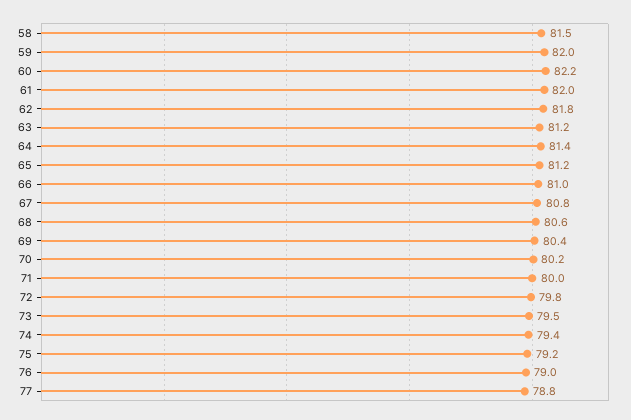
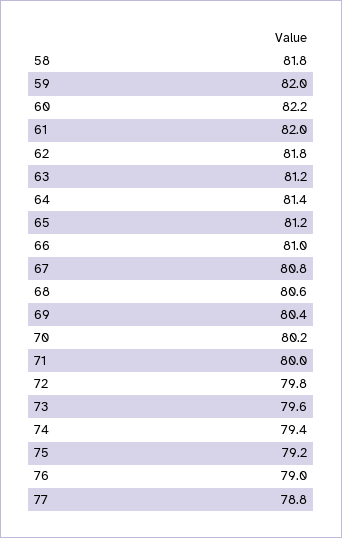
  {
-   "58": 81.5,
+   "58": 81.8,
    "59": 82,
    "60": 82.2,
    "61": 82,
    "62": 81.8,
    "63": 81.2,
    "64": 81.4,
    "65": 81.2,
    "66": 81,
    "67": 80.8,
    "68": 80.6,
    "69": 80.4,
    "70": 80.2,
    "71": 80,
    "72": 79.8,
-   "73": 79.5,
+   "73": 79.6,
    "74": 79.4,
    "75": 79.2,
    "76": 79,
    "77": 78.8
  }

